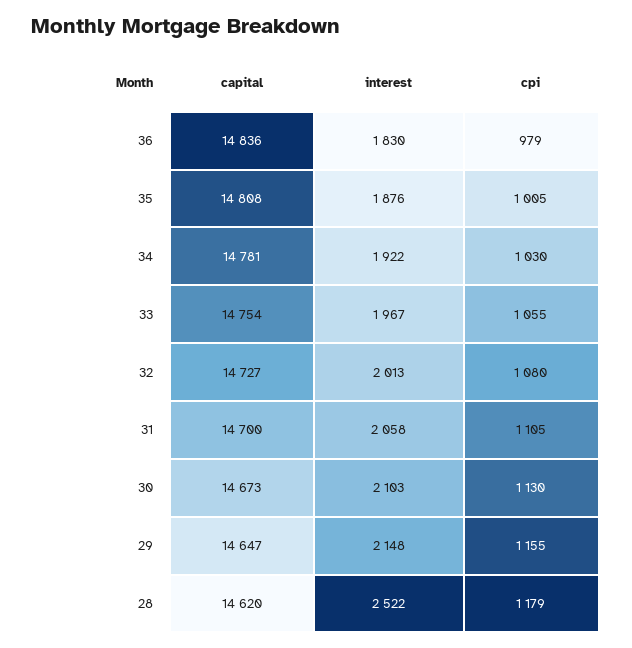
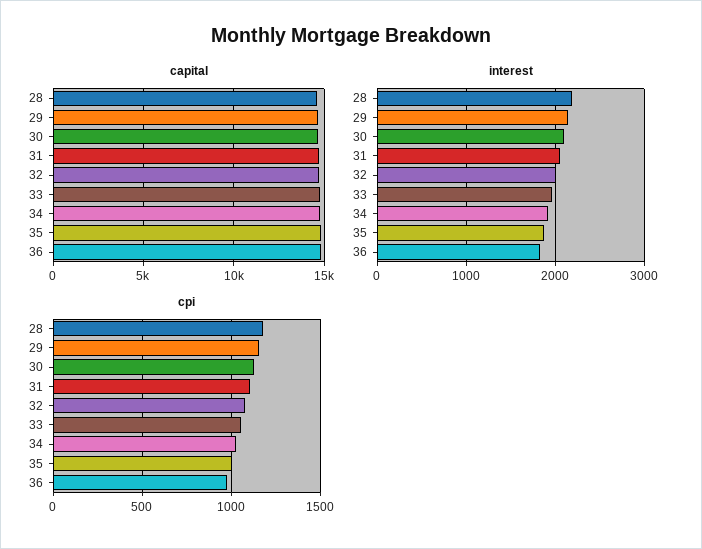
  {
    "capital": {
      "36": 14836,
      "35": 14808,
      "34": 14781,
      "33": 14754,
      "32": 14727,
      "31": 14700,
      "30": 14673,
      "29": 14647,
      "28": 14620
    },
    "interest": {
      "36": 1830,
      "35": 1876,
      "34": 1922,
      "33": 1967,
      "32": 2013,
      "31": 2058,
      "30": 2103,
      "29": 2148,
-     "28": 2522
+     "28": 2200
    },
    "cpi": {
      "36": 979,
      "35": 1005,
      "34": 1030,
      "33": 1055,
      "32": 1080,
      "31": 1105,
      "30": 1130,
      "29": 1155,
      "28": 1179
    }
  }

